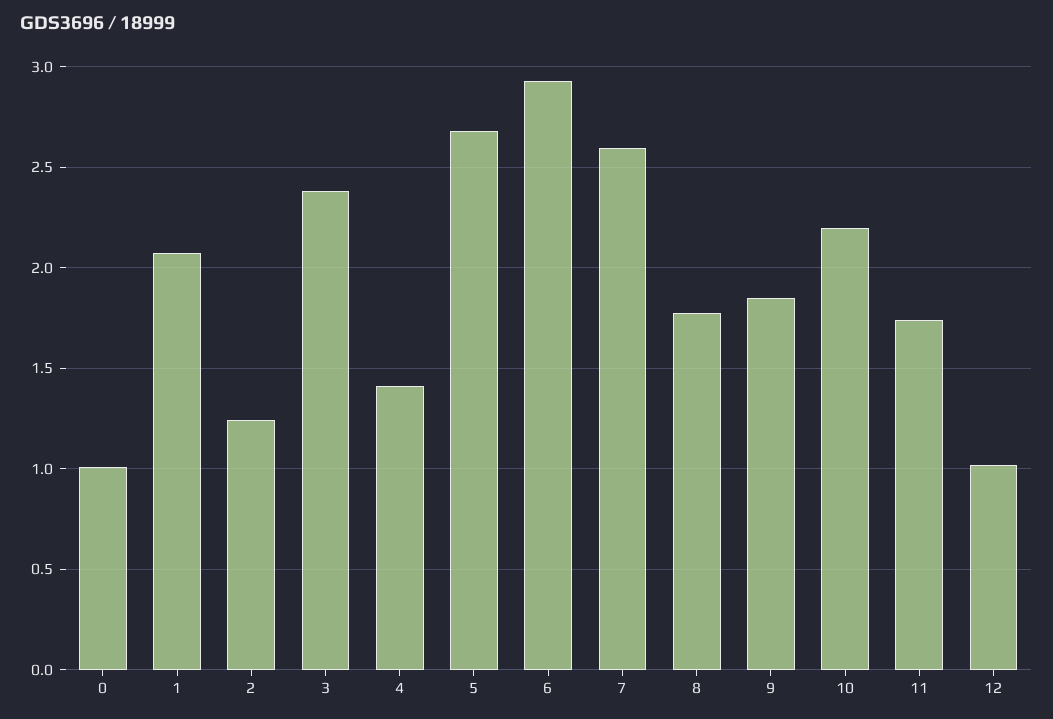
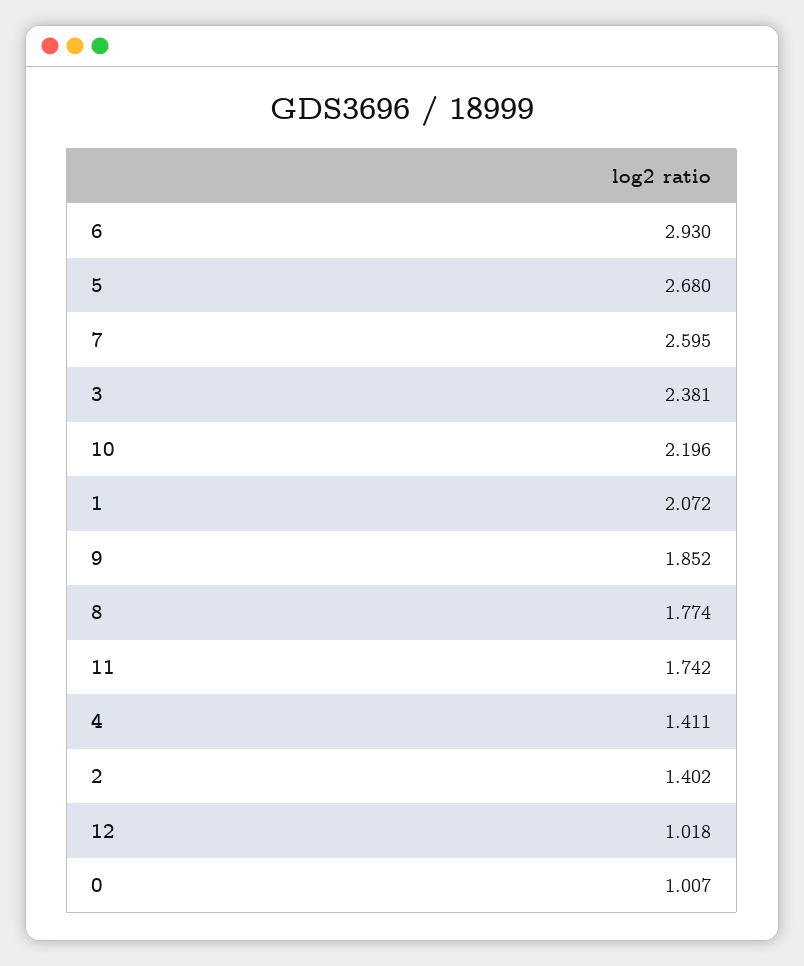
  {
    "0": 1.007,
    "1": 2.072,
-   "2": 1.25,
+   "2": 1.402,
    "3": 2.381,
    "4": 1.411,
    "5": 2.68,
    "6": 2.93,
    "7": 2.595,
    "8": 1.774,
    "9": 1.852,
    "10": 2.196,
    "11": 1.742,
    "12": 1.018
  }

